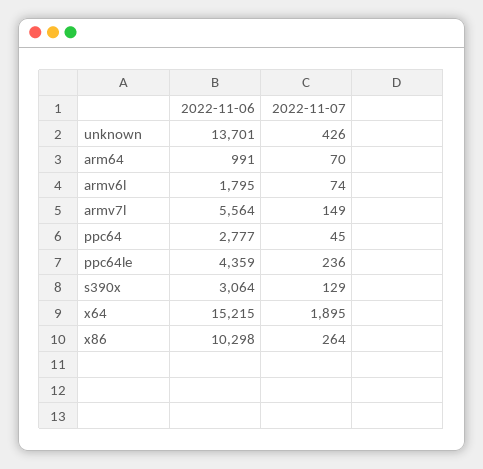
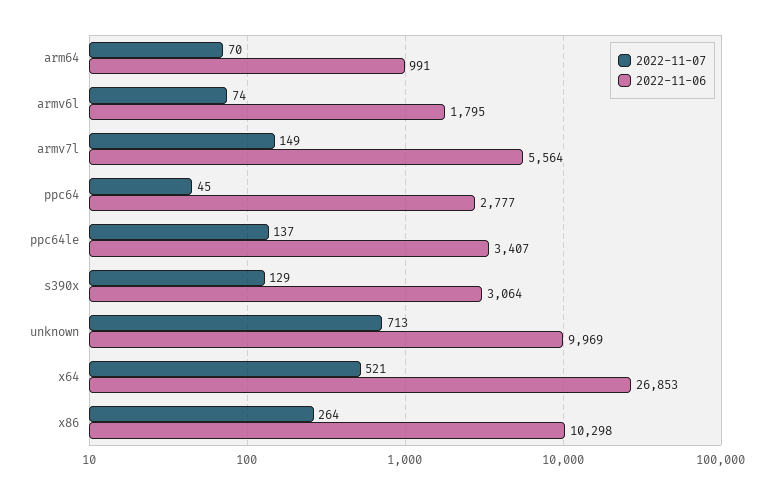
  {
    "2022-11-06": {
-     "unknown": 13701,
+     "unknown": 9969,
      "arm64": 991,
      "armv6l": 1795,
      "armv7l": 5564,
      "ppc64": 2777,
-     "ppc64le": 4359,
+     "ppc64le": 3407,
      "s390x": 3064,
-     "x64": 15215,
+     "x64": 26853,
      "x86": 10298
    },
    "2022-11-07": {
-     "unknown": 426,
+     "unknown": 713,
      "arm64": 70,
      "armv6l": 74,
      "armv7l": 149,
      "ppc64": 45,
-     "ppc64le": 236,
+     "ppc64le": 137,
      "s390x": 129,
-     "x64": 1895,
+     "x64": 521,
      "x86": 264
    }
  }

